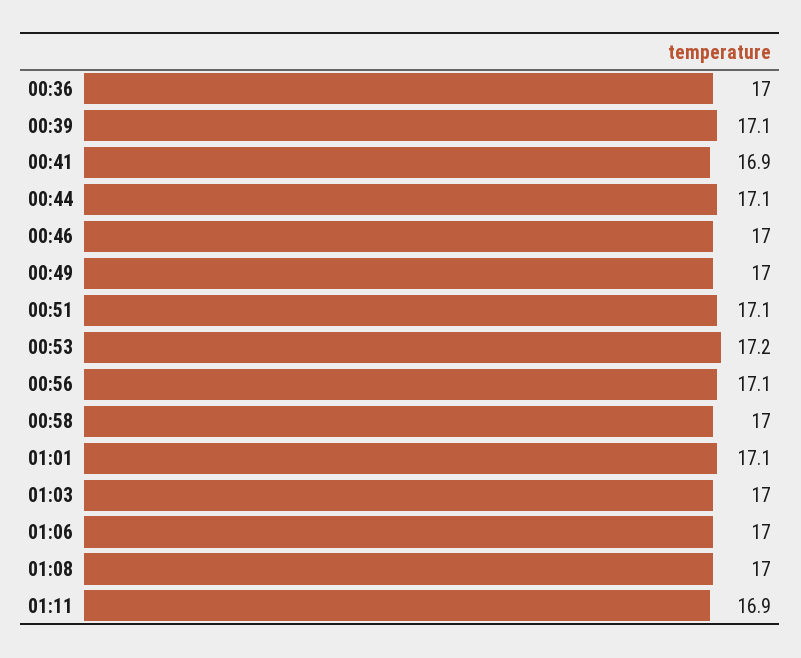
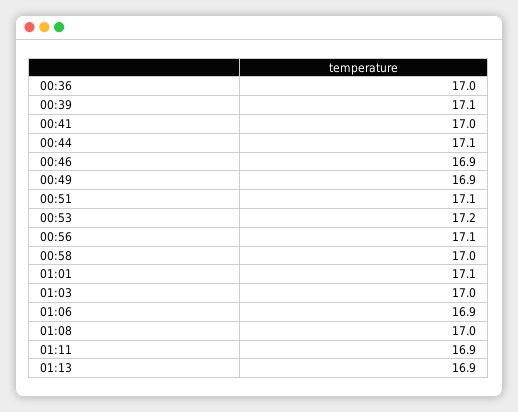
  {
    "00:36": 17,
    "00:39": 17.1,
-   "00:41": 16.9,
+   "00:41": 17,
    "00:44": 17.1,
-   "00:46": 17,
+   "00:46": 16.9,
-   "00:49": 17,
+   "00:49": 16.9,
    "00:51": 17.1,
    "00:53": 17.2,
    "00:56": 17.1,
    "00:58": 17,
    "01:01": 17.1,
    "01:03": 17,
-   "01:06": 17,
+   "01:06": 16.9,
    "01:08": 17,
-   "01:11": 16.9
+   "01:11": 16.9,
+   "01:13": 16.9
  }

